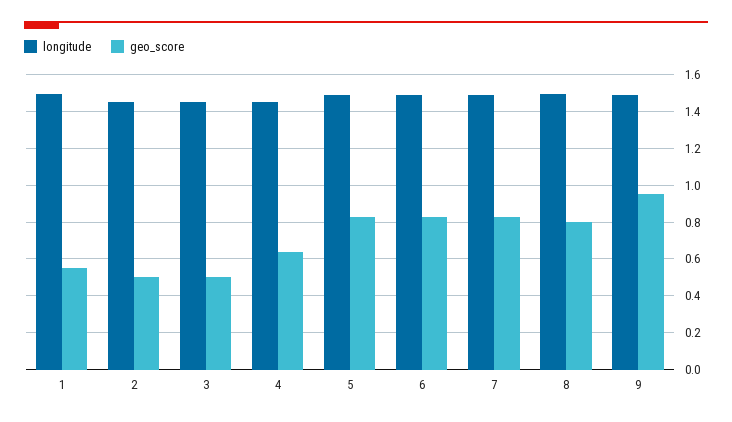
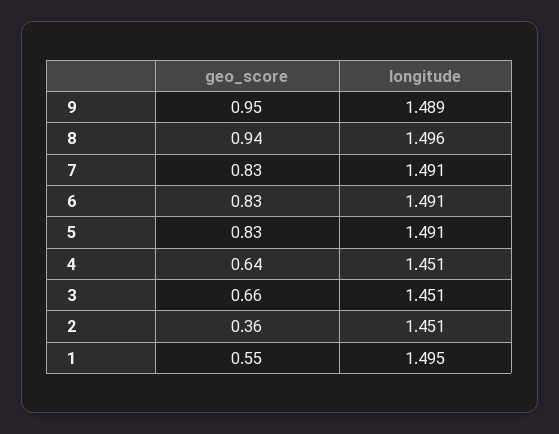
  {
    "longitude": {
      "1": 1.495,
      "2": 1.451,
      "3": 1.451,
      "4": 1.451,
      "5": 1.491,
      "6": 1.491,
      "7": 1.491,
      "8": 1.496,
      "9": 1.489
    },
    "geo_score": {
      "1": 0.55,
-     "2": 0.5,
+     "2": 0.36,
-     "3": 0.5,
+     "3": 0.66,
      "4": 0.64,
      "5": 0.83,
      "6": 0.83,
      "7": 0.83,
-     "8": 0.8,
+     "8": 0.94,
      "9": 0.95
    }
  }

